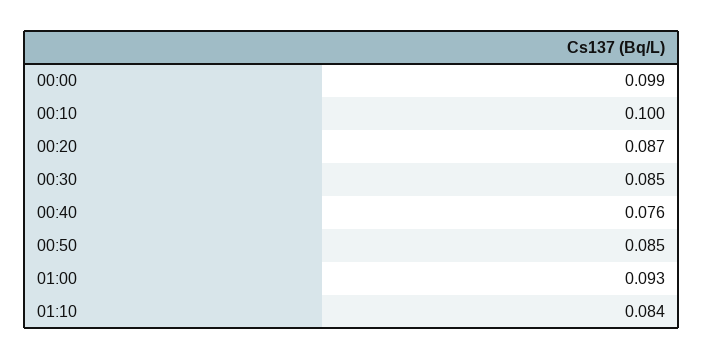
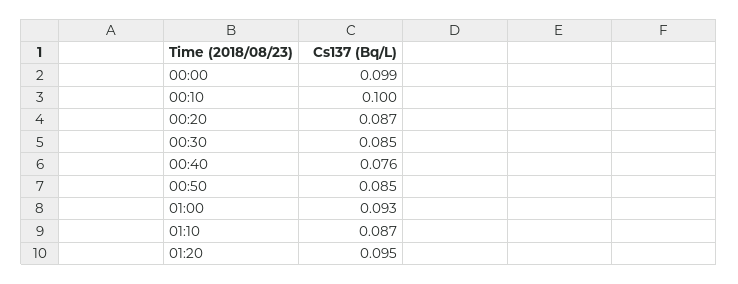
  {
    "00:00": 0.099,
    "00:10": 0.1,
    "00:20": 0.087,
    "00:30": 0.085,
    "00:40": 0.076,
    "00:50": 0.085,
    "01:00": 0.093,
-   "01:10": 0.084
+   "01:10": 0.087,
+   "01:20": 0.095
  }

